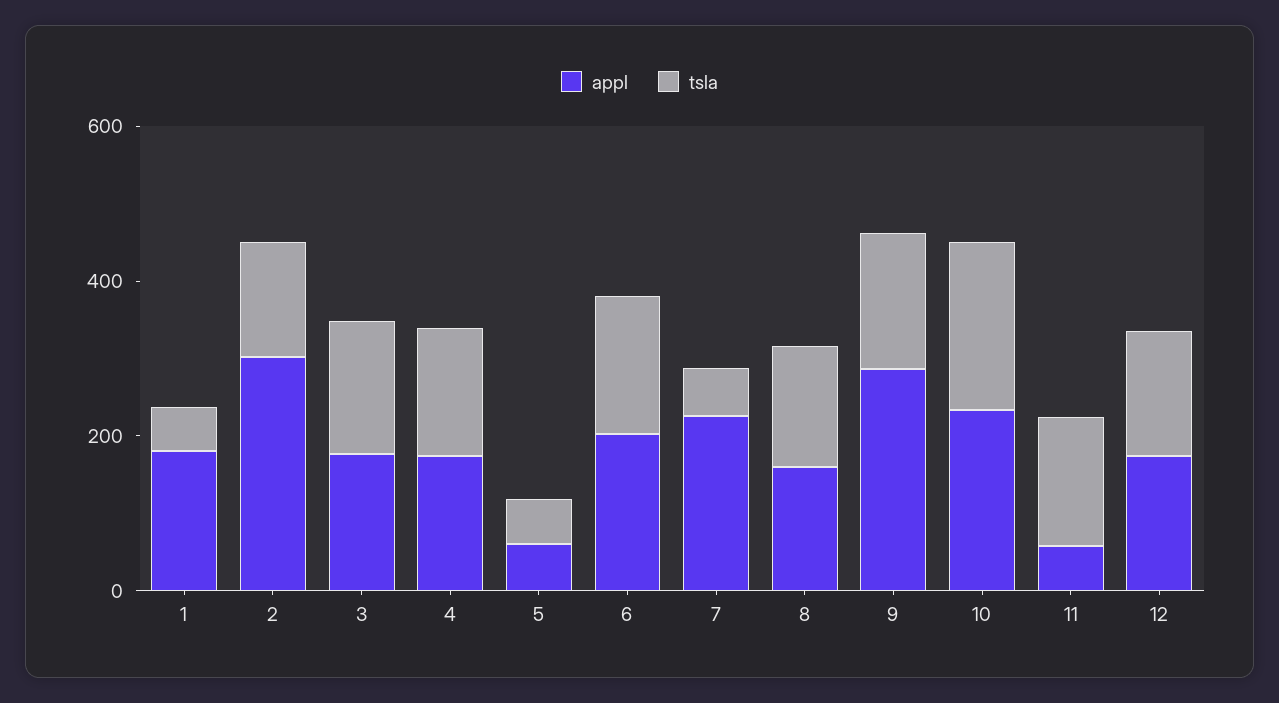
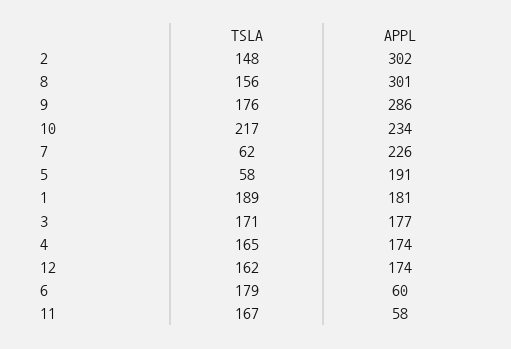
  {
    "appl": {
      "1": 181,
      "2": 302,
      "3": 177,
      "4": 174,
-     "5": 50,
+     "5": 191,
-     "6": 200,
+     "6": 60,
      "7": 226,
-     "8": 150,
+     "8": 301,
      "9": 286,
      "10": 234,
      "11": 58,
      "12": 174
    },
    "tsla": {
-     "1": 50,
+     "1": 189,
      "2": 148,
      "3": 171,
      "4": 165,
      "5": 58,
      "6": 179,
      "7": 62,
      "8": 156,
      "9": 176,
      "10": 217,
      "11": 167,
      "12": 162
    }
  }

